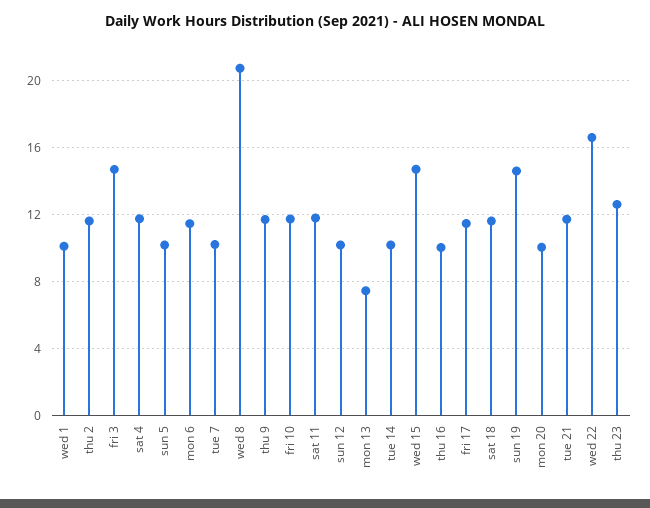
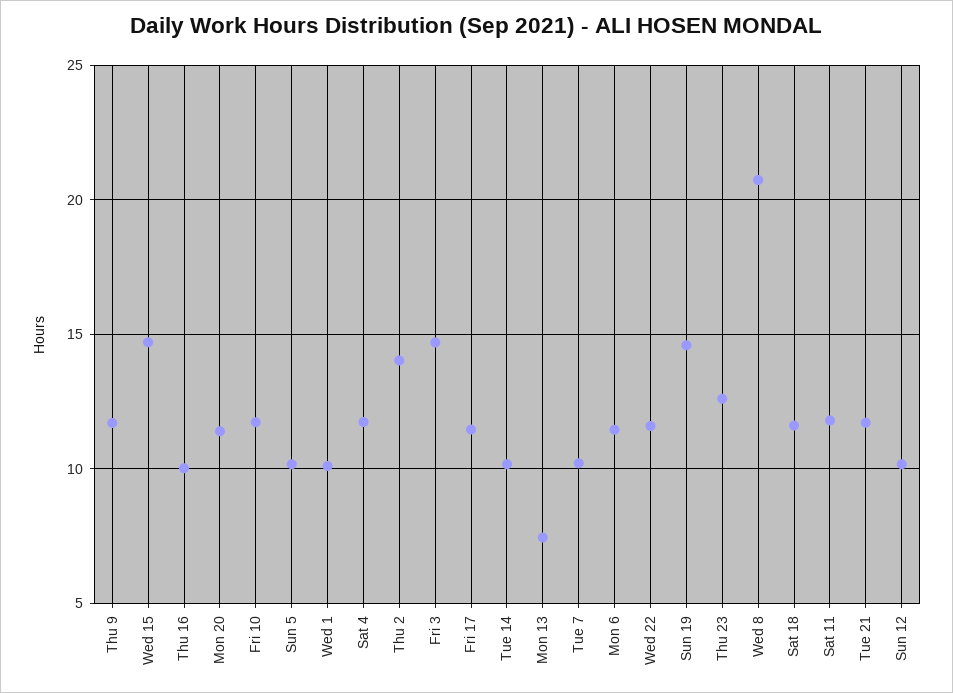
  {
    "wed 1": 10,
-   "thu 2": 11.5,
+   "thu 2": 14,
    "fri 3": 14.5,
    "sat 4": 12,
    "sun 5": 10,
    "mon 6": 11.5,
    "tue 7": 10,
    "wed 8": 20.5,
    "thu 9": 11.5,
    "fri 10": 11.5,
    "sat 11": 12,
    "sun 12": 10,
    "mon 13": 7.5,
    "tue 14": 10,
    "wed 15": 14.5,
    "thu 16": 10,
    "fri 17": 11.5,
    "sat 18": 11.5,
    "sun 19": 14.5,
-   "mon 20": 10,
+   "mon 20": 11.5,
    "tue 21": 11.5,
-   "wed 22": 16.5,
+   "wed 22": 11.5,
    "thu 23": 12.5
  }

